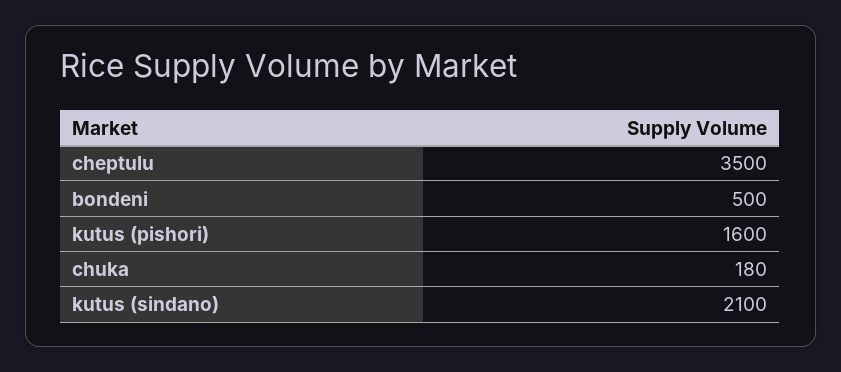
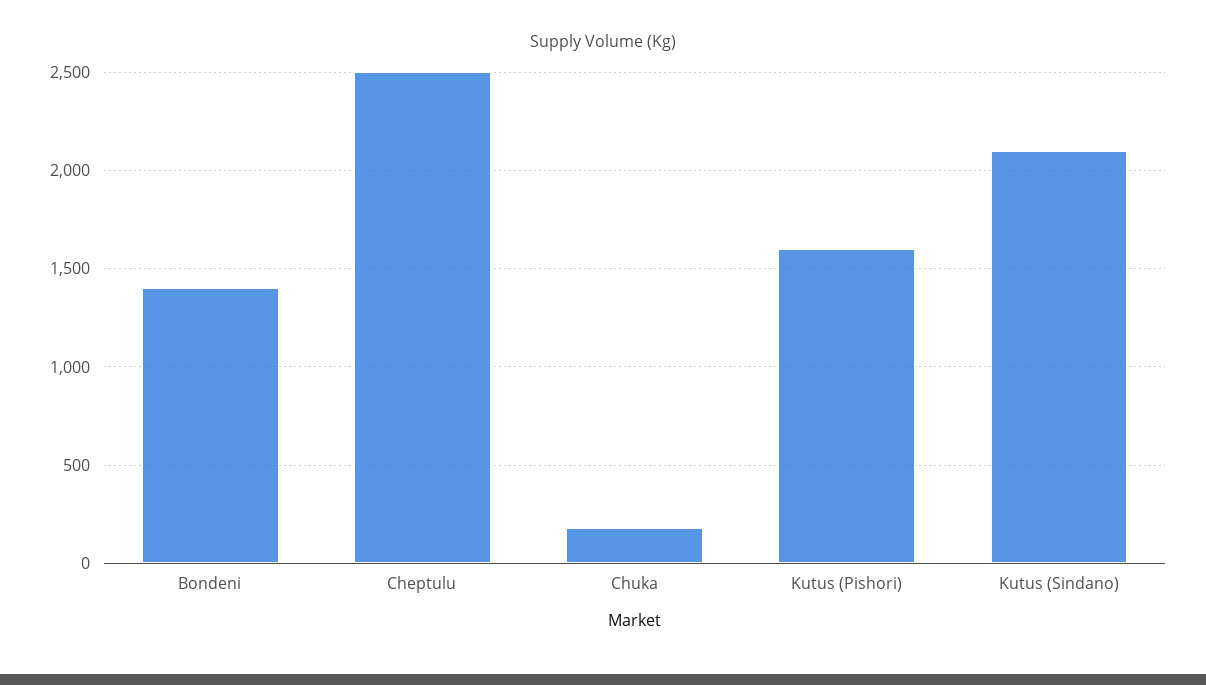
  {
-   "cheptulu": 3500,
+   "cheptulu": 2500,
-   "bondeni": 500,
+   "bondeni": 1400,
    "kutus (pishori)": 1600,
    "chuka": 180,
    "kutus (sindano)": 2100
  }

